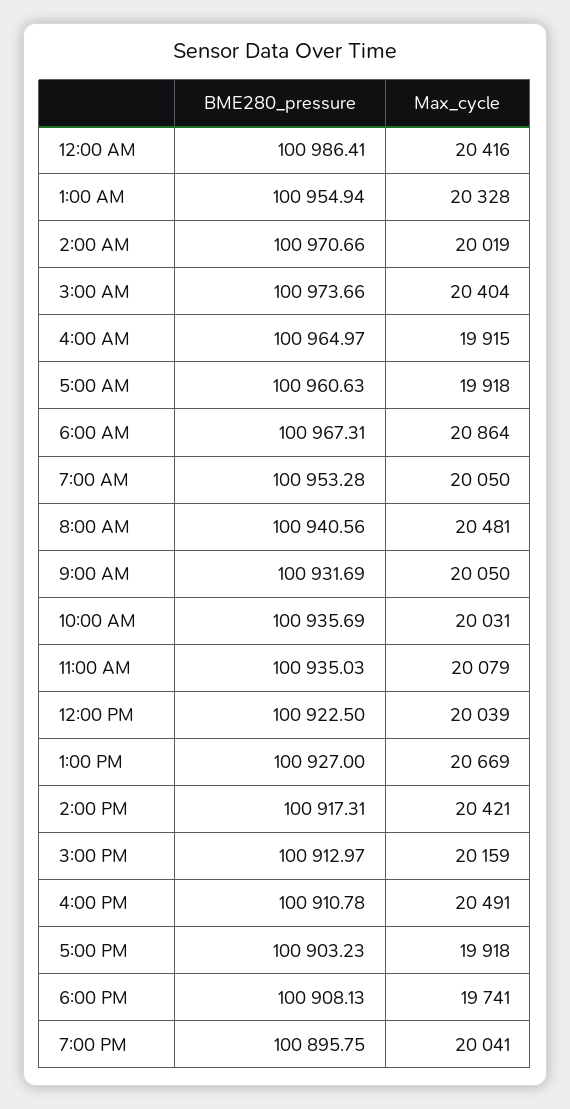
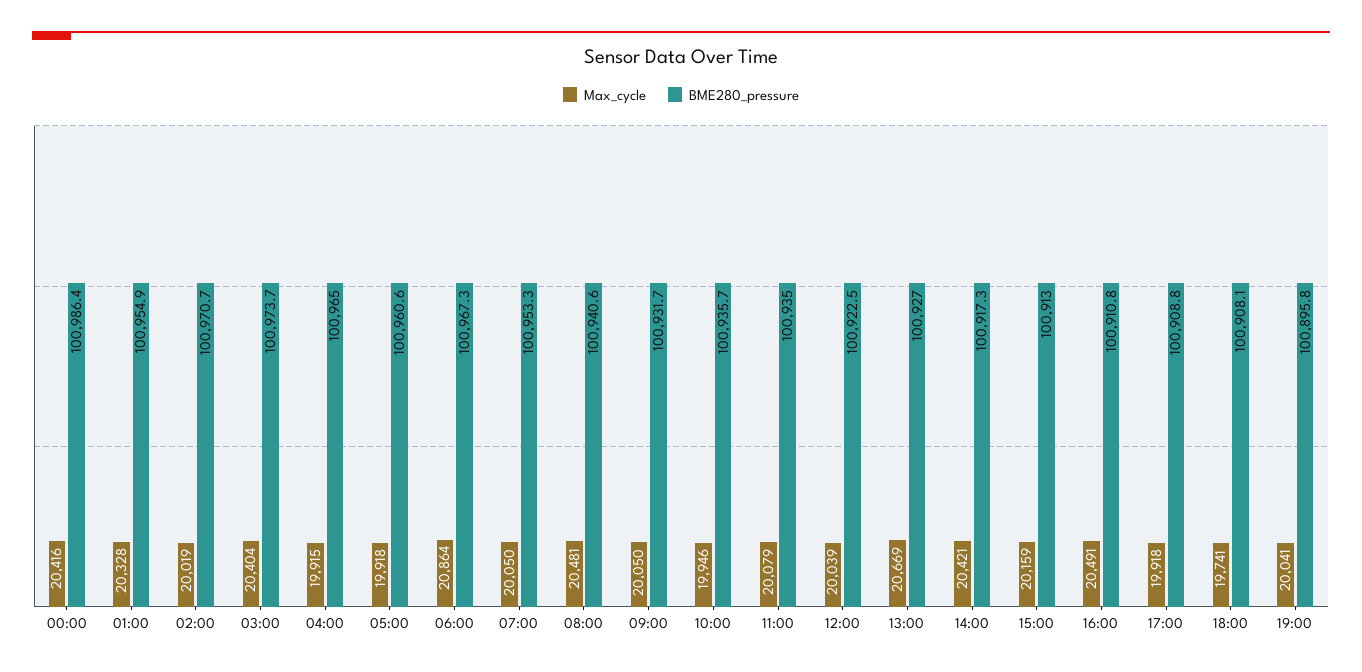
  {
    "BME280_pressure": {
      "12:00 AM": 100986.41,
      "1:00 AM": 100954.94,
      "2:00 AM": 100970.66,
      "3:00 AM": 100973.66,
      "4:00 AM": 100964.97,
      "5:00 AM": 100960.63,
      "6:00 AM": 100967.31,
      "7:00 AM": 100953.28,
      "8:00 AM": 100940.56,
      "9:00 AM": 100931.69,
      "10:00 AM": 100935.69,
      "11:00 AM": 100935.03,
      "12:00 PM": 100922.5,
      "1:00 PM": 100927,
      "2:00 PM": 100917.31,
      "3:00 PM": 100912.97,
      "4:00 PM": 100910.78,
-     "5:00 PM": 100903.23,
+     "5:00 PM": 100908.8,
      "6:00 PM": 100908.13,
      "7:00 PM": 100895.75
    },
    "Max_cycle": {
      "12:00 AM": 20416,
      "1:00 AM": 20328,
      "2:00 AM": 20019,
      "3:00 AM": 20404,
      "4:00 AM": 19915,
      "5:00 AM": 19918,
      "6:00 AM": 20864,
      "7:00 AM": 20050,
      "8:00 AM": 20481,
      "9:00 AM": 20050,
-     "10:00 AM": 20031,
+     "10:00 AM": 19946,
      "11:00 AM": 20079,
      "12:00 PM": 20039,
      "1:00 PM": 20669,
      "2:00 PM": 20421,
      "3:00 PM": 20159,
      "4:00 PM": 20491,
      "5:00 PM": 19918,
      "6:00 PM": 19741,
      "7:00 PM": 20041
    }
  }

